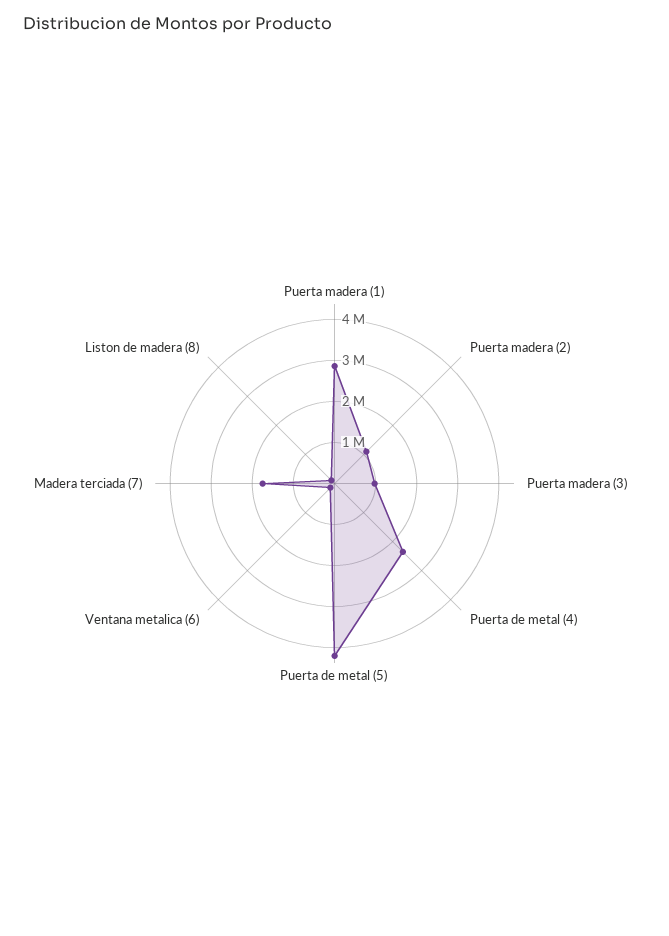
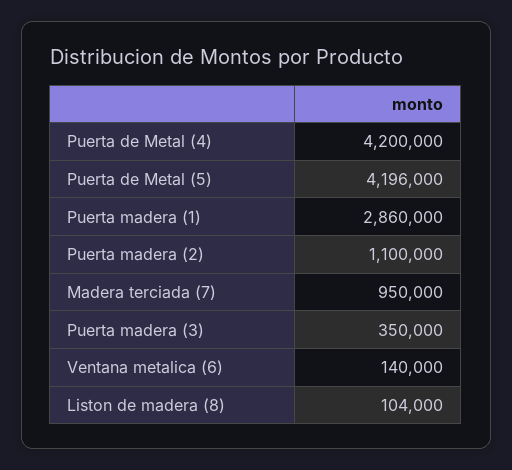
  {
    "Puerta madera (1)": 2860000,
    "Puerta madera (2)": 1100000,
-   "Puerta madera (3)": 1000000,
+   "Puerta madera (3)": 350000,
-   "Puerta de metal (4)": 2400000,
+   "Puerta de metal (4)": 4200000,
    "Puerta de metal (5)": 4196000,
    "Ventana metalica (6)": 140000,
-   "Madera terciada (7)": 1800000,
+   "Madera terciada (7)": 950000,
    "Liston de madera (8)": 104000
  }

